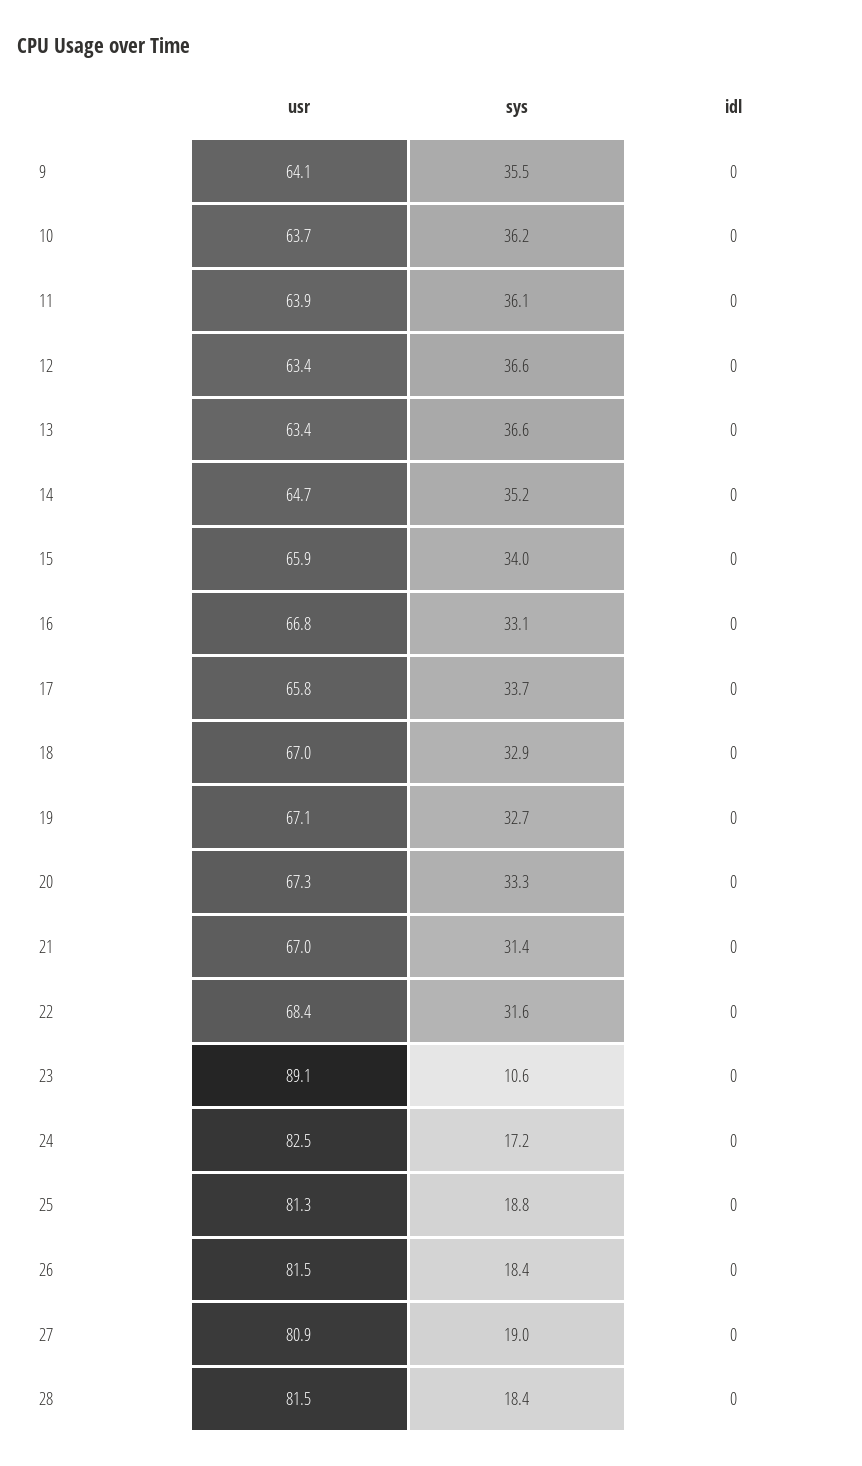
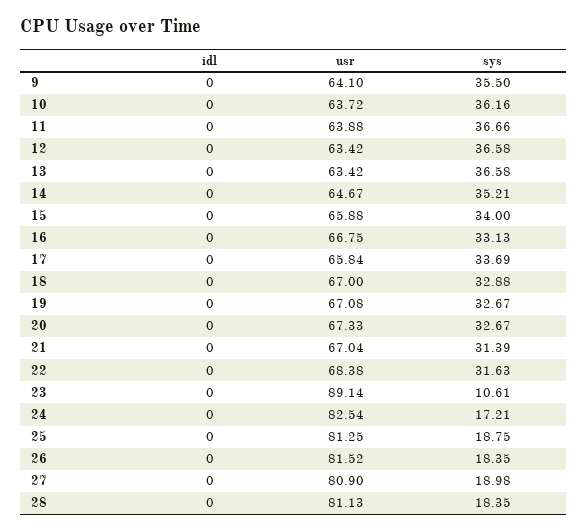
  {
    "usr": {
      "9": 64.1,
      "10": 63.72,
      "11": 63.88,
      "12": 63.42,
      "13": 63.42,
      "14": 64.67,
      "15": 65.88,
      "16": 66.75,
      "17": 65.84,
      "18": 67,
      "19": 67.08,
      "20": 67.33,
      "21": 67.04,
      "22": 68.38,
      "23": 89.14,
      "24": 82.54,
      "25": 81.25,
      "26": 81.52,
      "27": 80.9,
-     "28": 81.5
+     "28": 81.13
    },
    "sys": {
      "9": 35.5,
      "10": 36.16,
-     "11": 36.1,
+     "11": 36.66,
      "12": 36.58,
      "13": 36.58,
      "14": 35.21,
      "15": 34,
      "16": 33.13,
      "17": 33.69,
      "18": 32.88,
      "19": 32.67,
-     "20": 33.3,
+     "20": 32.67,
      "21": 31.39,
      "22": 31.63,
      "23": 10.61,
      "24": 17.21,
      "25": 18.75,
      "26": 18.35,
      "27": 18.98,
      "28": 18.35
    },
    "idl": {
      "9": 0,
      "10": 0,
      "11": 0,
      "12": 0,
      "13": 0,
      "14": 0,
      "15": 0,
      "16": 0,
      "17": 0,
      "18": 0,
      "19": 0,
      "20": 0,
      "21": 0,
      "22": 0,
      "23": 0,
      "24": 0,
      "25": 0,
      "26": 0,
      "27": 0,
      "28": 0
    }
  }

